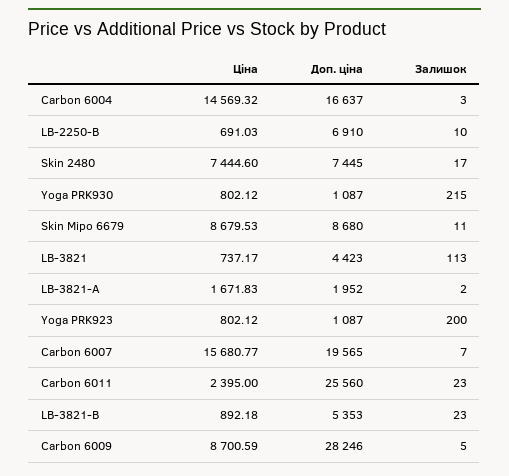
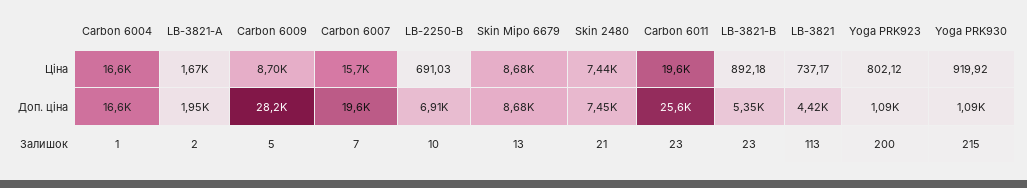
  {
    "Ціна": {
-     "Carbon 6004": 14569.32,
+     "Carbon 6004": 16600,
      "LB-2250-В": 691.03,
      "Skin 2480": 7444.6,
-     "Yoga PRK930": 802.12,
+     "Yoga PRK930": 919.92,
      "Skin Міро 6679": 8679.53,
      "LB-3821": 737.17,
      "LB-3821-А": 1671.83,
      "Yoga PRK923": 802.12,
      "Carbon 6007": 15680.77,
-     "Carbon 6011": 2395,
+     "Carbon 6011": 19600,
      "LB-3821-В": 892.18,
      "Carbon 6009": 8700.59
    },
    "Доп. ціна": {
      "Carbon 6004": 16637,
      "LB-2250-В": 6910,
      "Skin 2480": 7445,
      "Yoga PRK930": 1087,
      "Skin Міро 6679": 8680,
      "LB-3821": 4423,
      "LB-3821-А": 1952,
      "Yoga PRK923": 1087,
      "Carbon 6007": 19565,
      "Carbon 6011": 25560,
      "LB-3821-В": 5353,
      "Carbon 6009": 28246
    },
    "Залишок": {
-     "Carbon 6004": 3,
+     "Carbon 6004": 1,
      "LB-2250-В": 10,
-     "Skin 2480": 17,
+     "Skin 2480": 21,
      "Yoga PRK930": 215,
-     "Skin Міро 6679": 11,
+     "Skin Міро 6679": 13,
      "LB-3821": 113,
      "LB-3821-А": 2,
      "Yoga PRK923": 200,
      "Carbon 6007": 7,
      "Carbon 6011": 23,
      "LB-3821-В": 23,
      "Carbon 6009": 5
    }
  }

